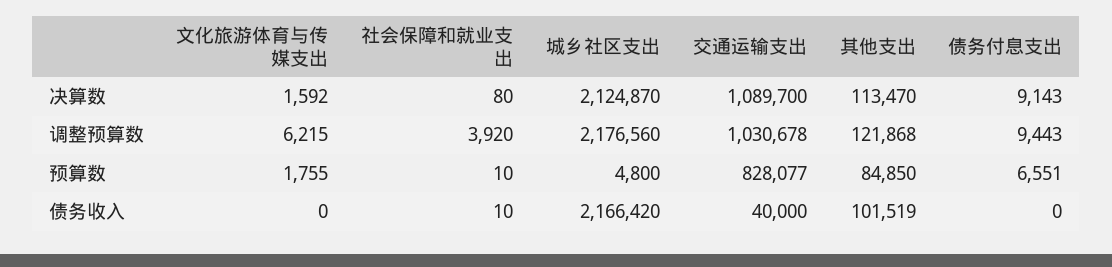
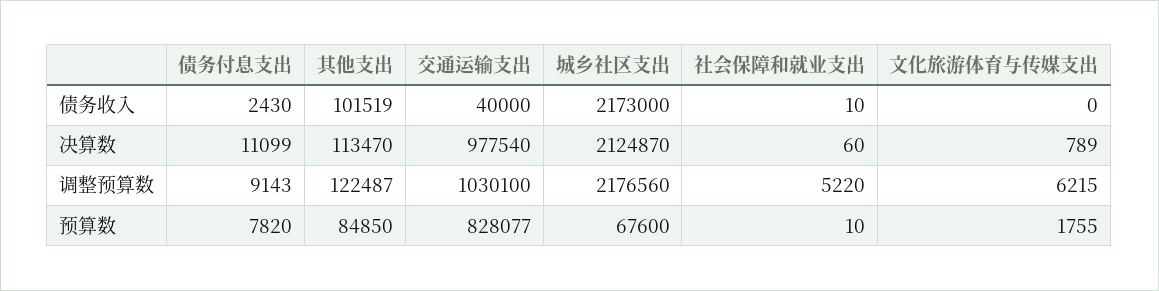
  {
    "文化旅游体育与传媒支出": {
-     "决算数": 1592,
+     "决算数": 789,
      "调整预算数": 6215,
      "预算数": 1755,
      "债务收入": 0
    },
    "社会保障和就业支出": {
-     "决算数": 80,
+     "决算数": 60,
-     "调整预算数": 3920,
+     "调整预算数": 5220,
      "预算数": 10,
      "债务收入": 10
    },
    "城乡社区支出": {
      "决算数": 2124870,
      "调整预算数": 2176560,
-     "预算数": 4800,
+     "预算数": 67600,
-     "债务收入": 2166420
+     "债务收入": 2173000
    },
    "交通运输支出": {
-     "决算数": 1089700,
+     "决算数": 977540,
-     "调整预算数": 1030678,
+     "调整预算数": 1030100,
      "预算数": 828077,
      "债务收入": 40000
    },
    "其他支出": {
      "决算数": 113470,
-     "调整预算数": 121868,
+     "调整预算数": 122487,
      "预算数": 84850,
      "债务收入": 101519
    },
    "债务付息支出": {
-     "决算数": 9143,
+     "决算数": 11099,
-     "调整预算数": 9443,
+     "调整预算数": 9143,
-     "预算数": 6551,
+     "预算数": 7820,
-     "债务收入": 0
+     "债务收入": 2430
    }
  }

